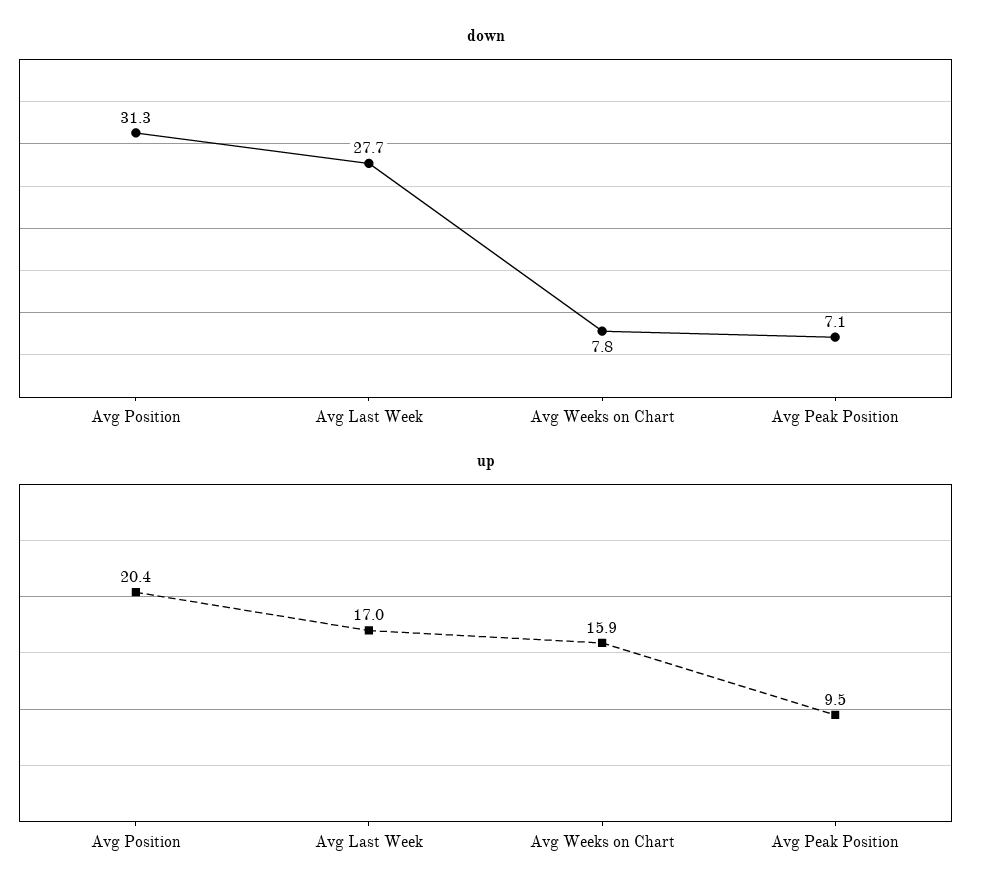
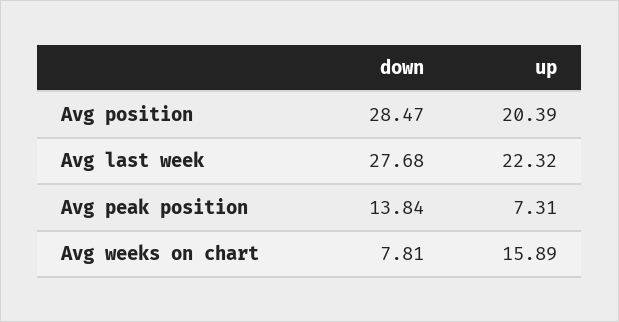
  {
    "down": {
-     "Avg Position": 31.3,
+     "Avg Position": 28.47,
      "Avg Last Week": 27.68,
      "Avg Weeks on Chart": 7.81,
-     "Avg Peak Position": 7.1
+     "Avg Peak Position": 13.84
    },
    "up": {
      "Avg Position": 20.39,
-     "Avg Last Week": 17,
+     "Avg Last Week": 22.32,
      "Avg Weeks on Chart": 15.89,
-     "Avg Peak Position": 9.5
+     "Avg Peak Position": 7.31
    }
  }

